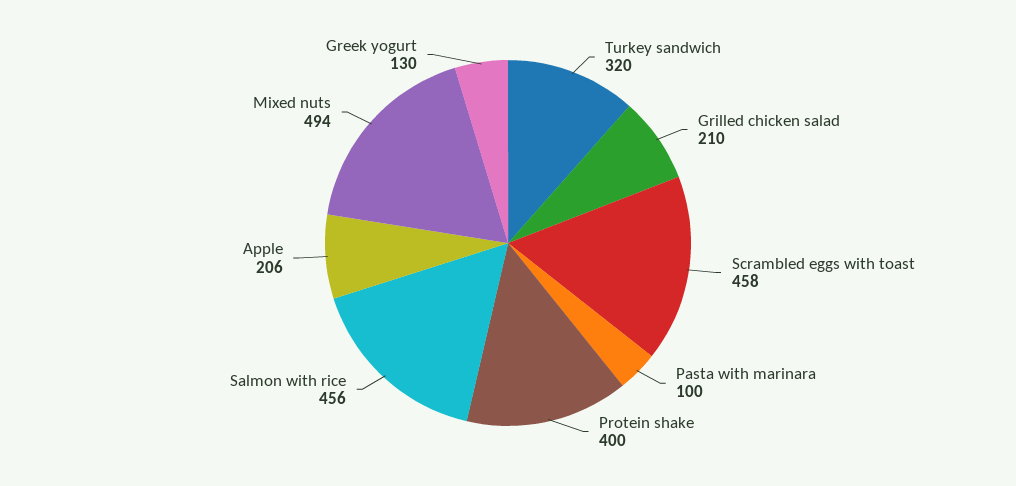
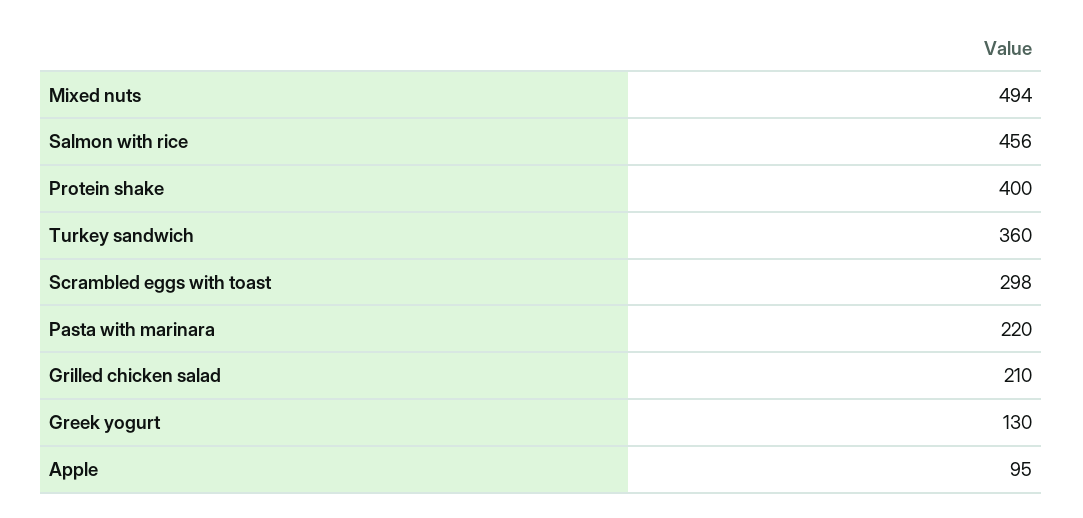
  {
-   "Turkey sandwich": 320,
+   "Turkey sandwich": 360,
    "Grilled chicken salad": 210,
-   "Scrambled eggs with toast": 458,
+   "Scrambled eggs with toast": 298,
-   "Pasta with marinara": 100,
+   "Pasta with marinara": 220,
    "Protein shake": 400,
    "Salmon with rice": 456,
-   "Apple": 206,
+   "Apple": 95,
    "Mixed nuts": 494,
    "Greek yogurt": 130
  }

